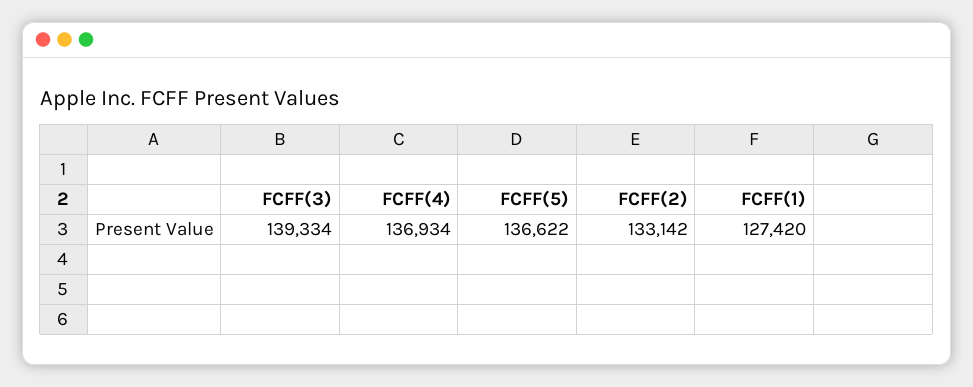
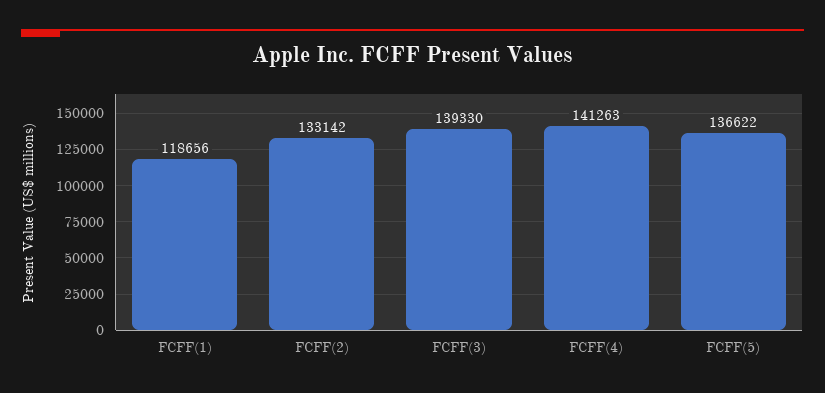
  {
-   "FCFF(3)": 139334,
+   "FCFF(3)": 139330,
-   "FCFF(4)": 136934,
+   "FCFF(4)": 141263,
    "FCFF(5)": 136622,
    "FCFF(2)": 133142,
-   "FCFF(1)": 127420
+   "FCFF(1)": 118656
  }

